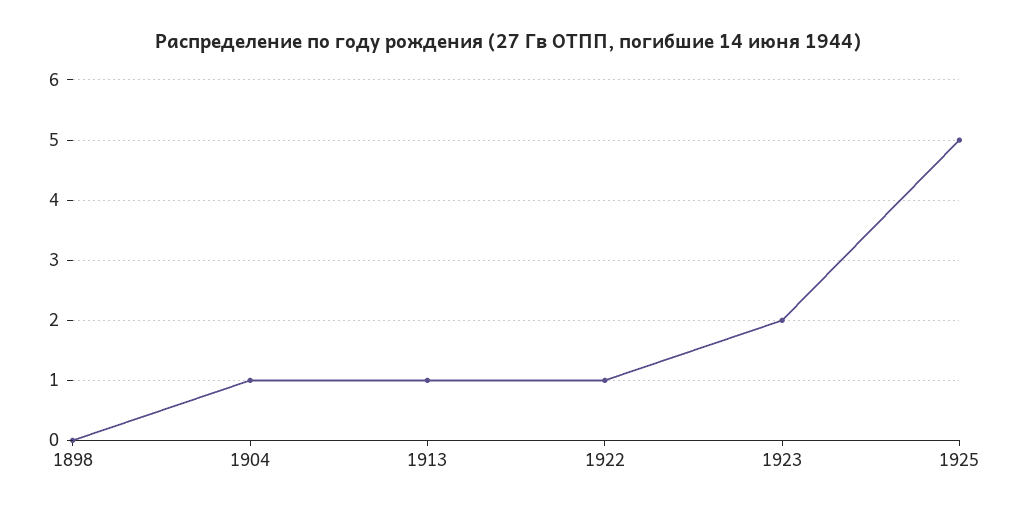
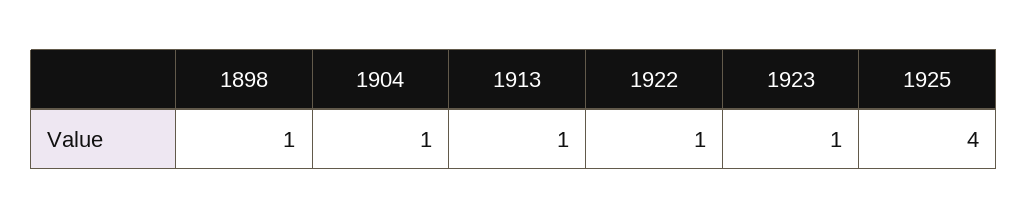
  {
-   "1898": 0,
+   "1898": 1,
    "1904": 1,
    "1913": 1,
    "1922": 1,
-   "1923": 2,
+   "1923": 1,
-   "1925": 5
+   "1925": 4
  }

